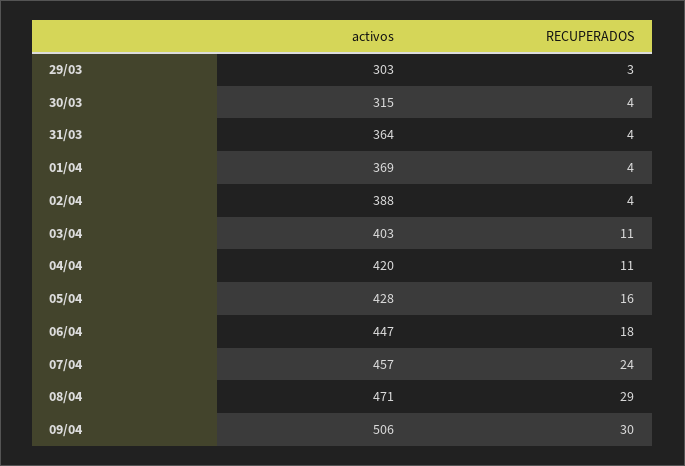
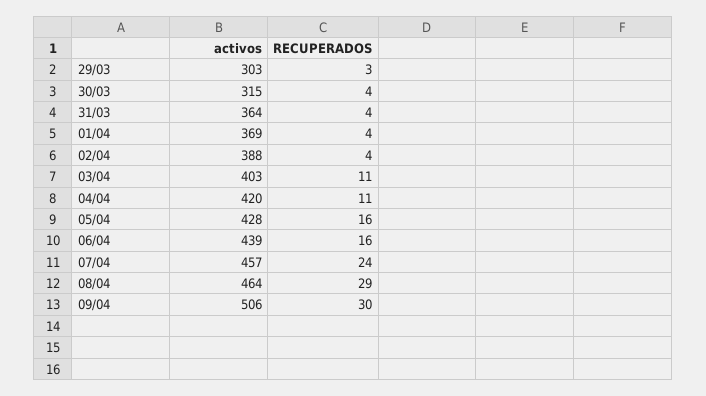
  {
    "activos": {
      "29/03": 303,
      "30/03": 315,
      "31/03": 364,
      "01/04": 369,
      "02/04": 388,
      "03/04": 403,
      "04/04": 420,
      "05/04": 428,
-     "06/04": 447,
+     "06/04": 439,
      "07/04": 457,
-     "08/04": 471,
+     "08/04": 464,
      "09/04": 506
    },
    "RECUPERADOS": {
      "29/03": 3,
      "30/03": 4,
      "31/03": 4,
      "01/04": 4,
      "02/04": 4,
      "03/04": 11,
      "04/04": 11,
      "05/04": 16,
-     "06/04": 18,
+     "06/04": 16,
      "07/04": 24,
      "08/04": 29,
      "09/04": 30
    }
  }

